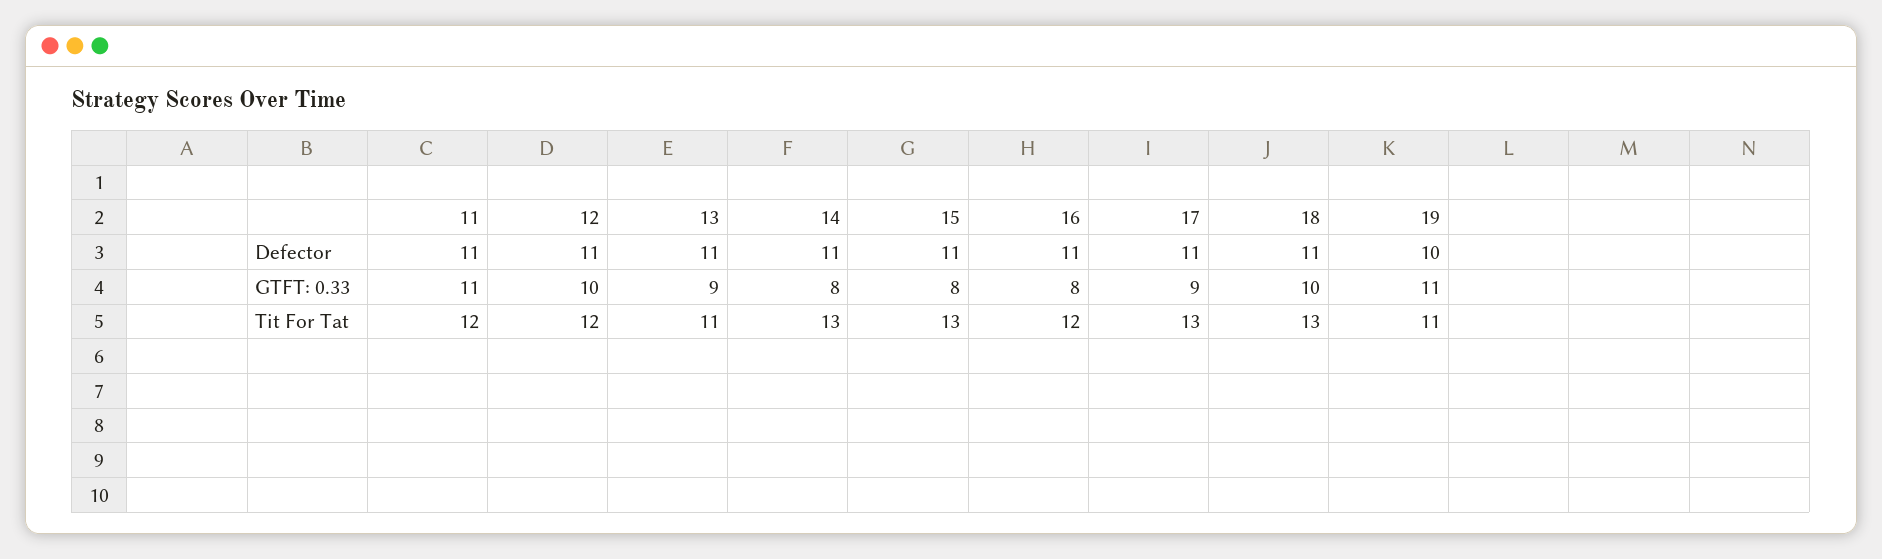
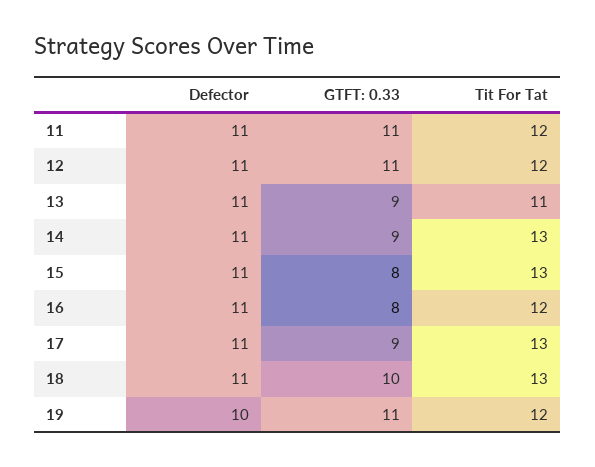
  {
    "11": {
      "Defector": 11,
      "GTFT: 0.33": 11,
      "Tit For Tat": 12
    },
    "12": {
      "Defector": 11,
-     "GTFT: 0.33": 10,
+     "GTFT: 0.33": 11,
      "Tit For Tat": 12
    },
    "13": {
      "Defector": 11,
      "GTFT: 0.33": 9,
      "Tit For Tat": 11
    },
    "14": {
      "Defector": 11,
-     "GTFT: 0.33": 8,
+     "GTFT: 0.33": 9,
      "Tit For Tat": 13
    },
    "15": {
      "Defector": 11,
      "GTFT: 0.33": 8,
      "Tit For Tat": 13
    },
    "16": {
      "Defector": 11,
      "GTFT: 0.33": 8,
      "Tit For Tat": 12
    },
    "17": {
      "Defector": 11,
      "GTFT: 0.33": 9,
      "Tit For Tat": 13
    },
    "18": {
      "Defector": 11,
      "GTFT: 0.33": 10,
      "Tit For Tat": 13
    },
    "19": {
      "Defector": 10,
      "GTFT: 0.33": 11,
-     "Tit For Tat": 11
+     "Tit For Tat": 12
    }
  }

